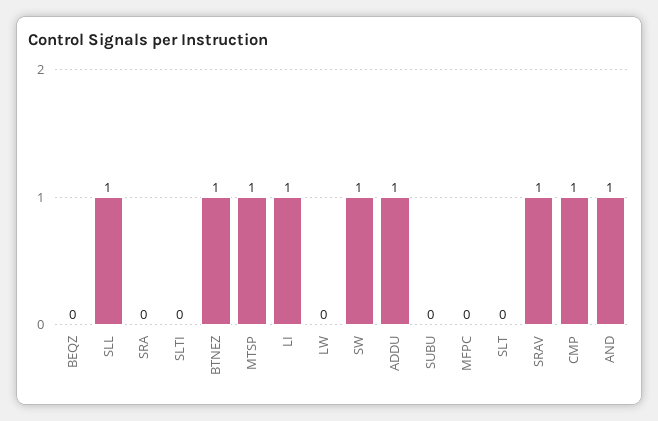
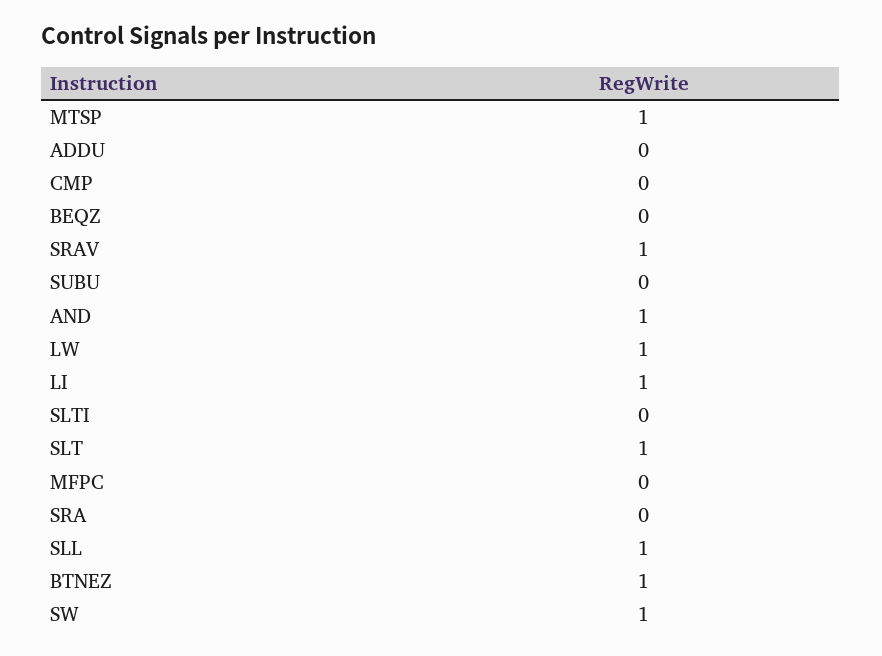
  {
    "BEQZ": 0,
    "SLL": 1,
    "SRA": 0,
    "SLTI": 0,
    "BTNEZ": 1,
    "MTSP": 1,
    "LI": 1,
-   "LW": 0,
+   "LW": 1,
    "SW": 1,
-   "ADDU": 1,
+   "ADDU": 0,
    "SUBU": 0,
    "MFPC": 0,
-   "SLT": 0,
+   "SLT": 1,
    "SRAV": 1,
-   "CMP": 1,
+   "CMP": 0,
    "AND": 1
  }

